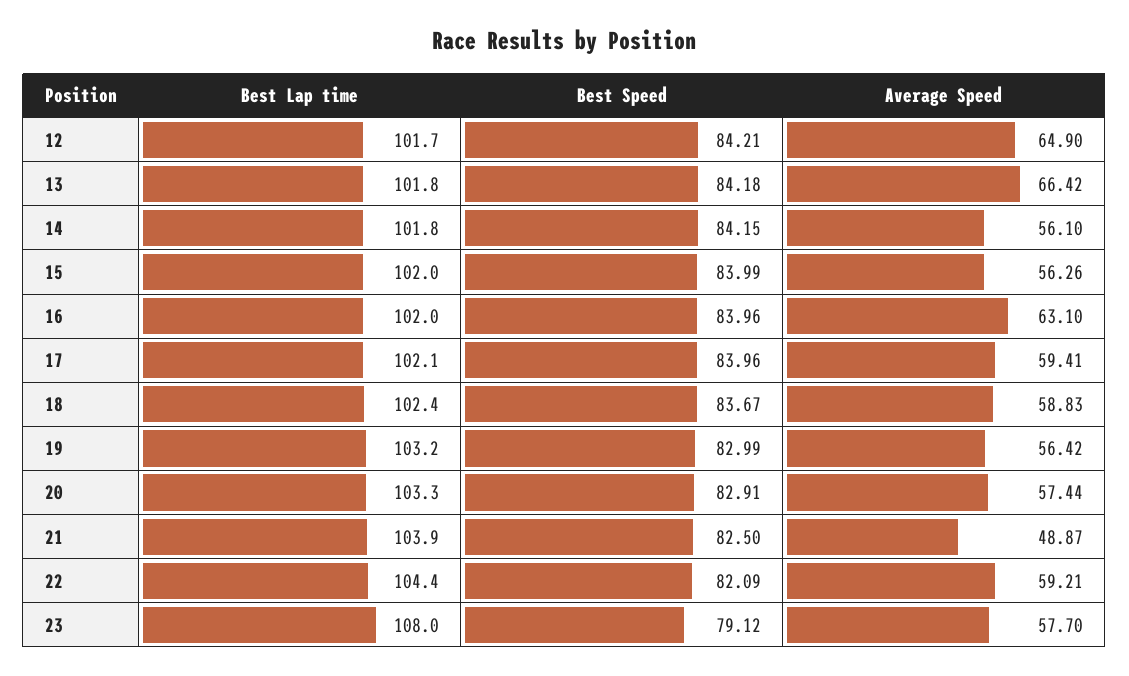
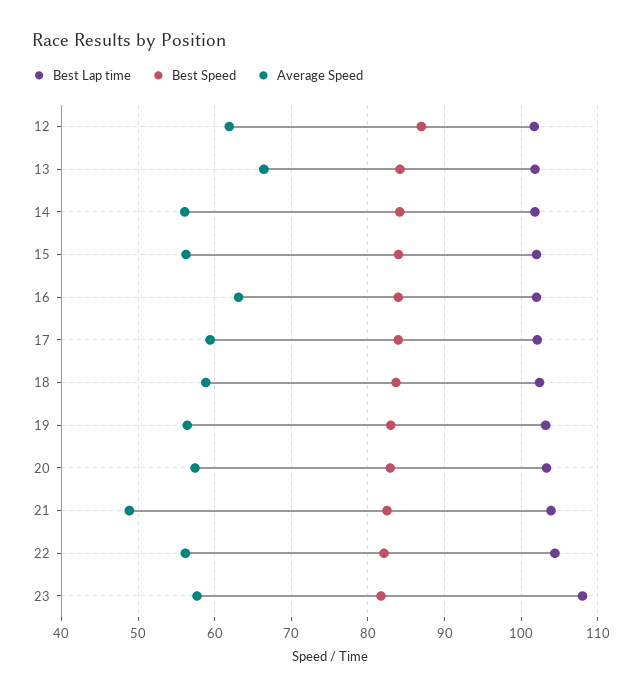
  {
    "Best Lap time": {
      "12": 101.7,
      "13": 101.8,
      "14": 101.8,
      "15": 102,
      "16": 102,
      "17": 102.1,
      "18": 102.4,
      "19": 103.2,
      "20": 103.3,
      "21": 103.9,
      "22": 104.4,
      "23": 108
    },
    "Best Speed": {
-     "12": 84.21,
+     "12": 87,
      "13": 84.18,
      "14": 84.15,
      "15": 83.99,
      "16": 83.96,
      "17": 83.96,
      "18": 83.67,
      "19": 82.99,
      "20": 82.91,
      "21": 82.5,
      "22": 82.09,
-     "23": 79.12
+     "23": 82
    },
    "Average Speed": {
-     "12": 64.9,
+     "12": 62,
      "13": 66.42,
      "14": 56.1,
      "15": 56.26,
      "16": 63.1,
      "17": 59.41,
      "18": 58.83,
      "19": 56.42,
      "20": 57.44,
      "21": 48.87,
-     "22": 59.21,
+     "22": 56,
      "23": 57.7
    }
  }

